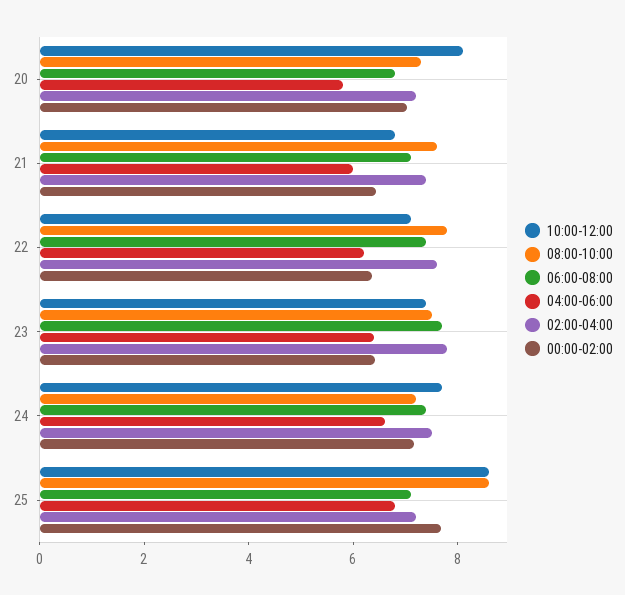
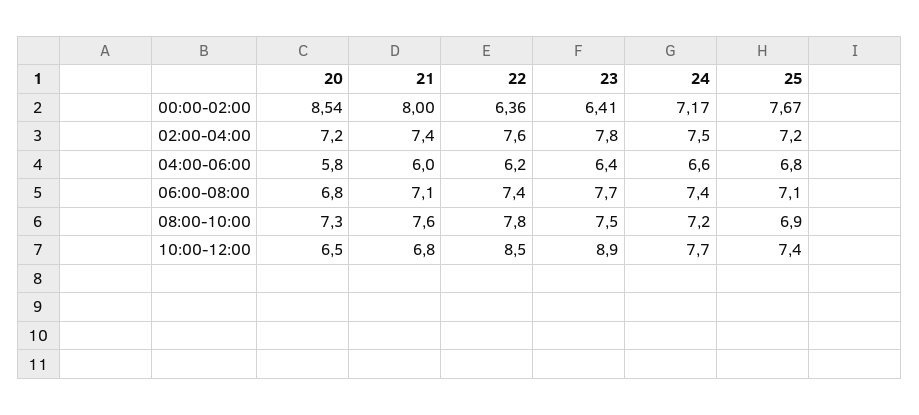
  {
    "10:00-12:00": {
-     "20": 8,
+     "20": 6.5,
      "21": 6.8,
-     "22": 7,
+     "22": 8.5,
-     "23": 7.5,
+     "23": 8.9,
      "24": 7.7,
-     "25": 8.5
+     "25": 7.4
    },
    "08:00-10:00": {
      "20": 7.3,
      "21": 7.6,
      "22": 7.8,
      "23": 7.5,
      "24": 7.2,
-     "25": 8.5
+     "25": 6.9
    },
    "06:00-08:00": {
      "20": 6.8,
      "21": 7.1,
      "22": 7.4,
      "23": 7.7,
      "24": 7.4,
      "25": 7.1
    },
    "04:00-06:00": {
      "20": 5.8,
      "21": 6,
      "22": 6.2,
      "23": 6.4,
      "24": 6.6,
      "25": 6.8
    },
    "02:00-04:00": {
      "20": 7.2,
      "21": 7.4,
      "22": 7.6,
      "23": 7.8,
      "24": 7.5,
      "25": 7.2
    },
    "00:00-02:00": {
-     "20": 7,
+     "20": 8.54,
-     "21": 6.5,
+     "21": 8,
      "22": 6.36,
      "23": 6.41,
      "24": 7.17,
      "25": 7.67
    }
  }

